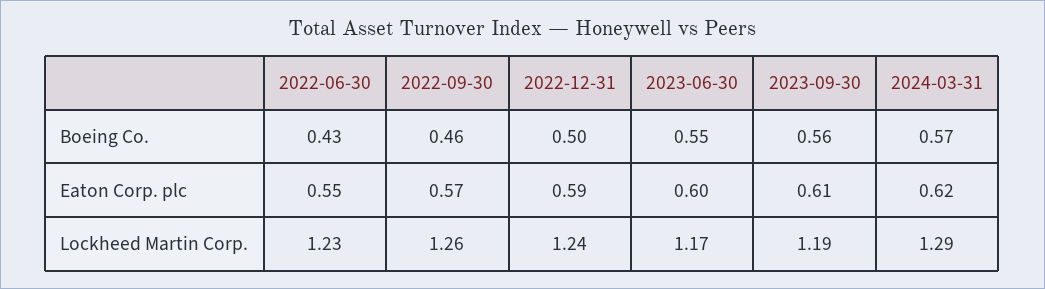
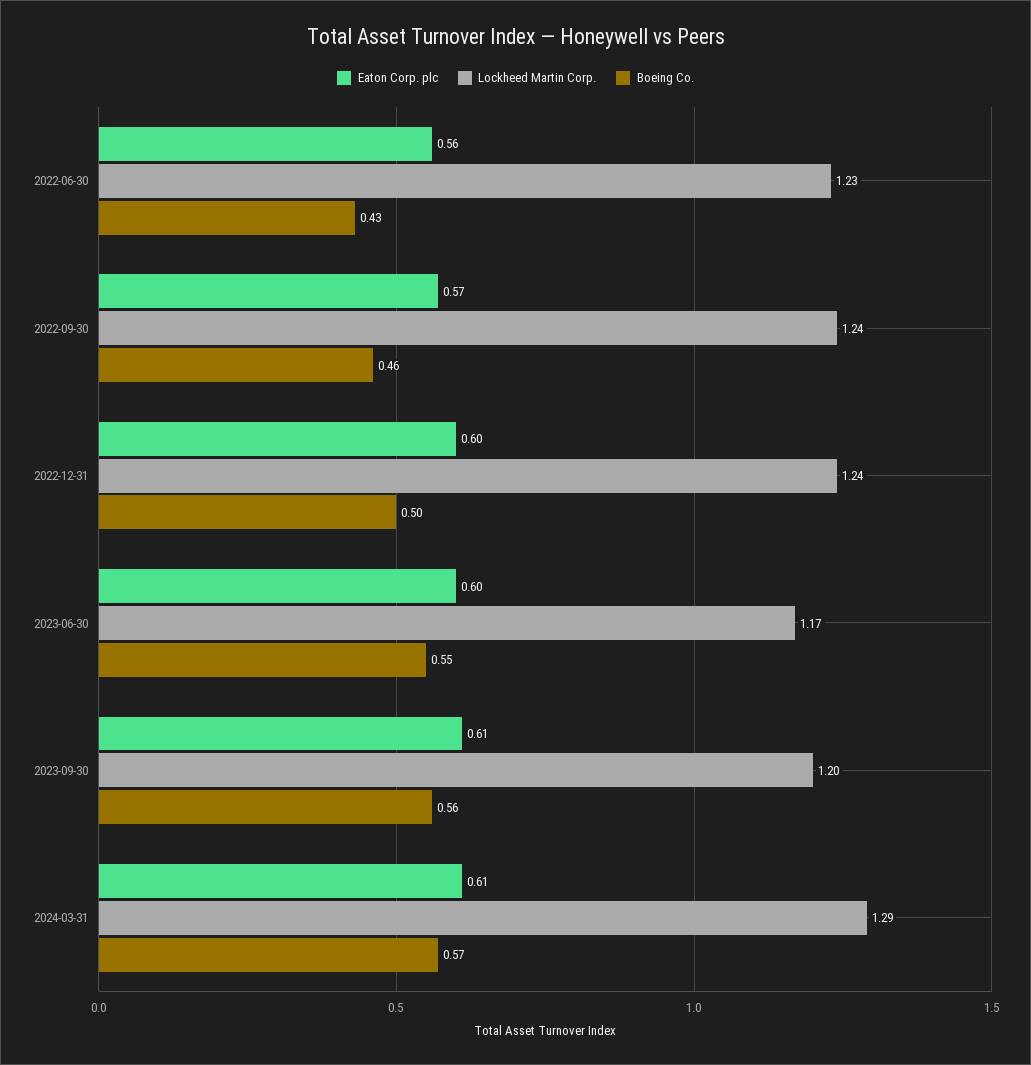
  {
    "Boeing Co.": {
      "2022-06-30": 0.43,
      "2022-09-30": 0.46,
      "2022-12-31": 0.5,
      "2023-06-30": 0.55,
      "2023-09-30": 0.56,
      "2024-03-31": 0.57
    },
    "Eaton Corp. plc": {
-     "2022-06-30": 0.55,
+     "2022-06-30": 0.56,
      "2022-09-30": 0.57,
-     "2022-12-31": 0.59,
+     "2022-12-31": 0.6,
      "2023-06-30": 0.6,
      "2023-09-30": 0.61,
-     "2024-03-31": 0.62
+     "2024-03-31": 0.61
    },
    "Lockheed Martin Corp.": {
      "2022-06-30": 1.23,
-     "2022-09-30": 1.26,
+     "2022-09-30": 1.24,
      "2022-12-31": 1.24,
      "2023-06-30": 1.17,
-     "2023-09-30": 1.19,
+     "2023-09-30": 1.2,
      "2024-03-31": 1.29
    }
  }

